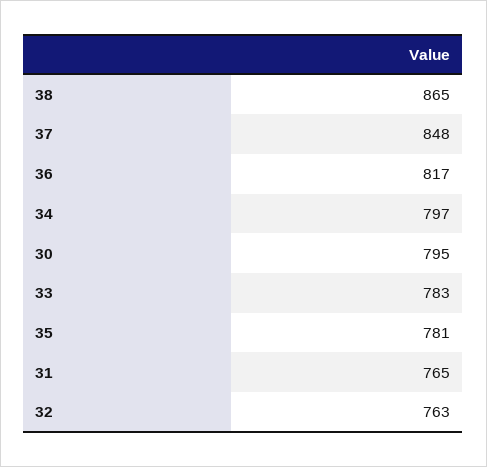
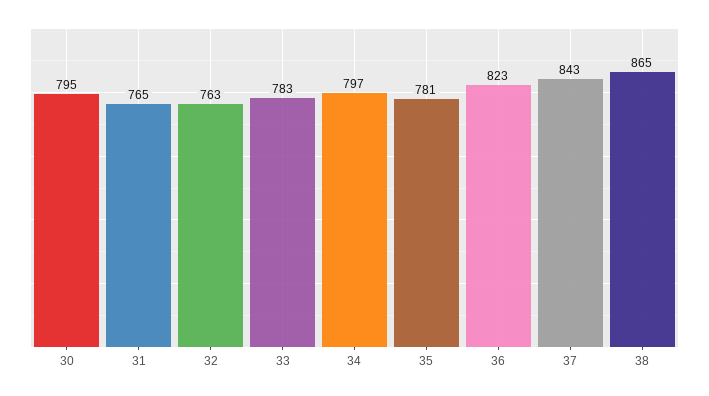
  {
    "38": 865,
-   "37": 848,
+   "37": 843,
-   "36": 817,
+   "36": 823,
    "34": 797,
    "30": 795,
    "33": 783,
    "35": 781,
    "31": 765,
    "32": 763
  }

